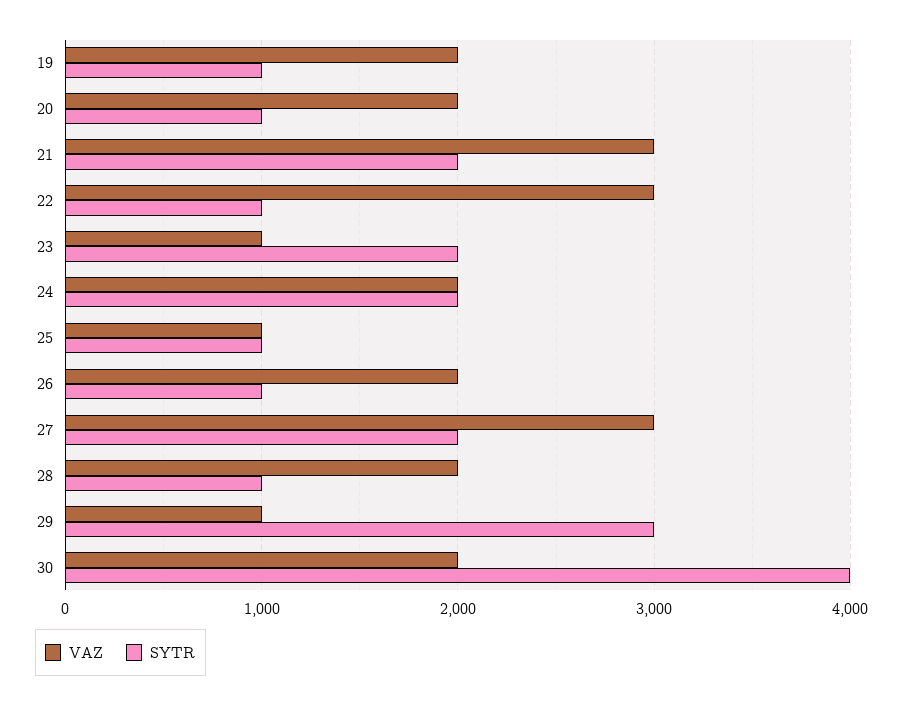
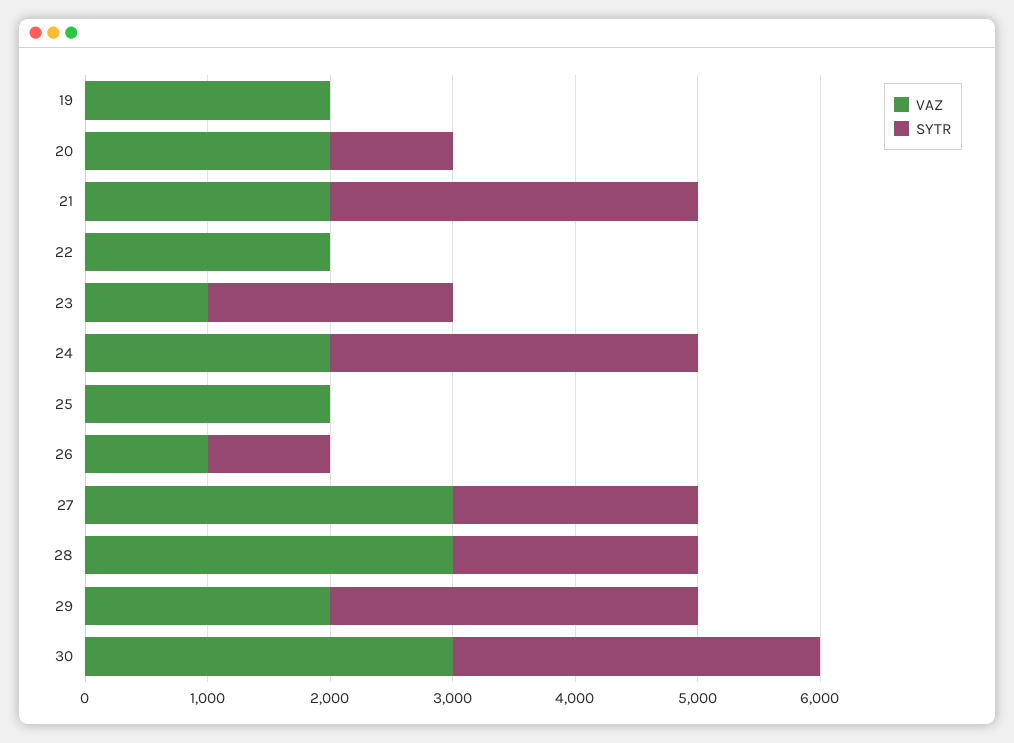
  {
    "VAZ": {
      "19": 2000,
      "20": 2000,
-     "21": 3000,
+     "21": 2000,
-     "22": 3000,
+     "22": 2000,
      "23": 1000,
      "24": 2000,
-     "25": 1000,
+     "25": 2000,
-     "26": 2000,
+     "26": 1000,
      "27": 3000,
-     "28": 2000,
+     "28": 3000,
-     "29": 1000,
+     "29": 2000,
-     "30": 2000
+     "30": 3000
    },
    "SYTR": {
-     "19": 1000,
+     "19": 0,
      "20": 1000,
-     "21": 2000,
+     "21": 3000,
-     "22": 1000,
+     "22": 0,
      "23": 2000,
-     "24": 2000,
+     "24": 3000,
-     "25": 1000,
+     "25": 0,
      "26": 1000,
      "27": 2000,
-     "28": 1000,
+     "28": 2000,
      "29": 3000,
-     "30": 4000
+     "30": 3000
    }
  }

